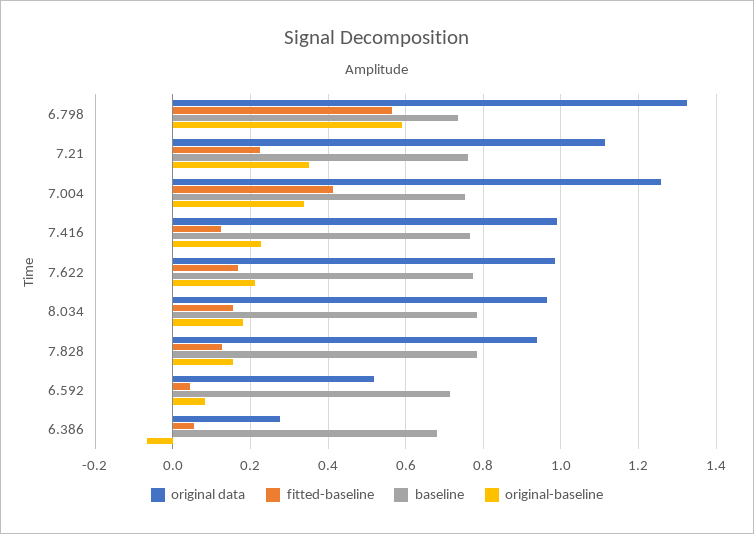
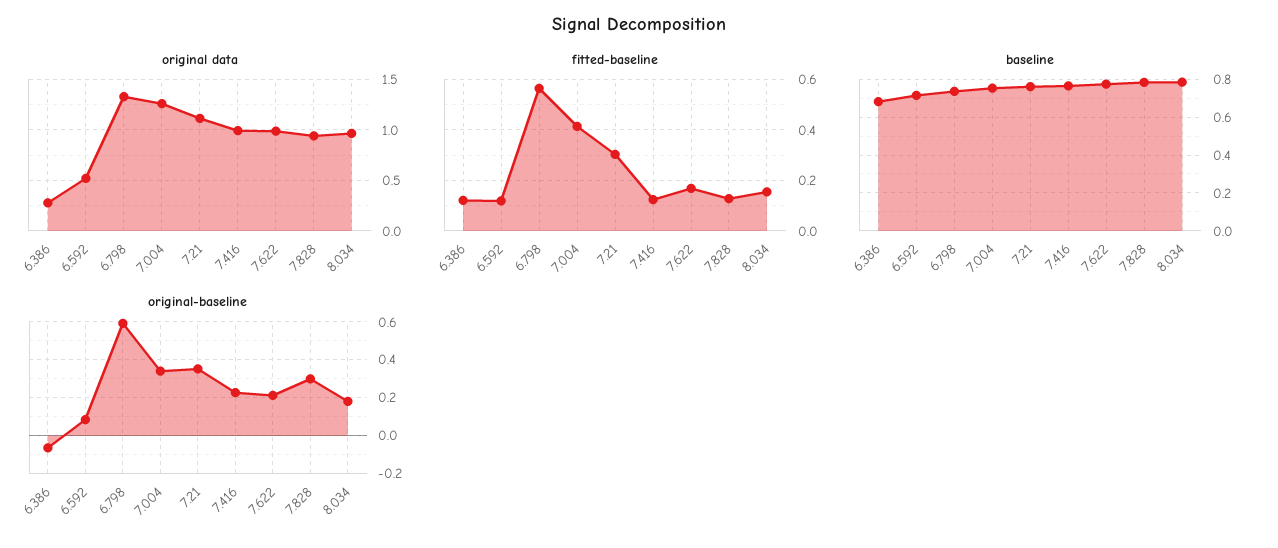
  {
    "original data": {
      "6.798": 1.32,
      "7.21": 1.12,
      "7.004": 1.26,
      "7.416": 1,
      "7.622": 0.98,
      "8.034": 0.96,
      "7.828": 0.94,
      "6.592": 0.52,
      "6.386": 0.28
    },
    "fitted-baseline": {
      "6.798": 0.56,
-     "7.21": 0.22,
+     "7.21": 0.3,
      "7.004": 0.42,
      "7.416": 0.12,
      "7.622": 0.16,
      "8.034": 0.16,
      "7.828": 0.12,
-     "6.592": 0.04,
+     "6.592": 0.125,
-     "6.386": 0.06
+     "6.386": 0.125
    },
    "baseline": {
      "6.798": 0.74,
      "7.21": 0.76,
      "7.004": 0.76,
      "7.416": 0.76,
      "7.622": 0.78,
      "8.034": 0.78,
      "7.828": 0.78,
      "6.592": 0.72,
      "6.386": 0.68
    },
    "original-baseline": {
      "6.798": 0.6,
      "7.21": 0.36,
      "7.004": 0.34,
      "7.416": 0.22,
      "7.622": 0.22,
      "8.034": 0.18,
-     "7.828": 0.16,
+     "7.828": 0.3,
      "6.592": 0.08,
      "6.386": -0.06
    }
  }

